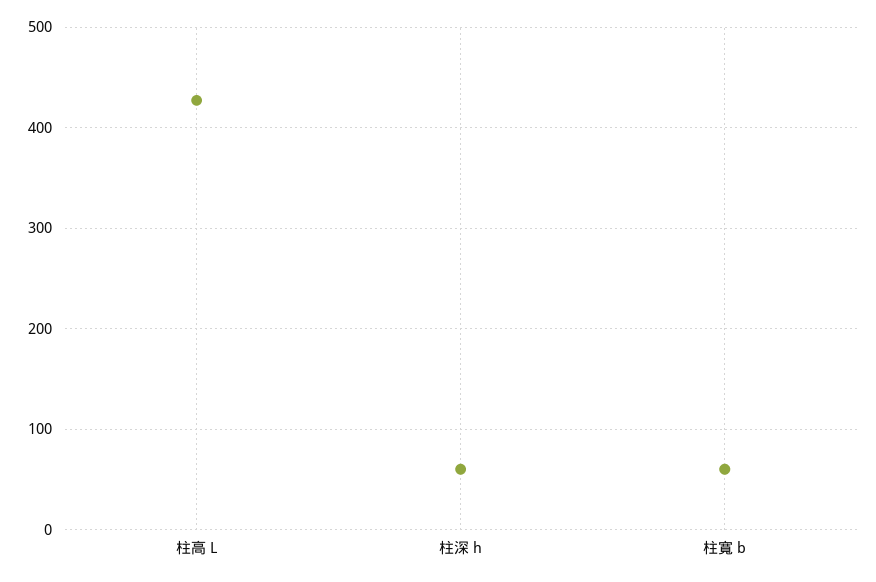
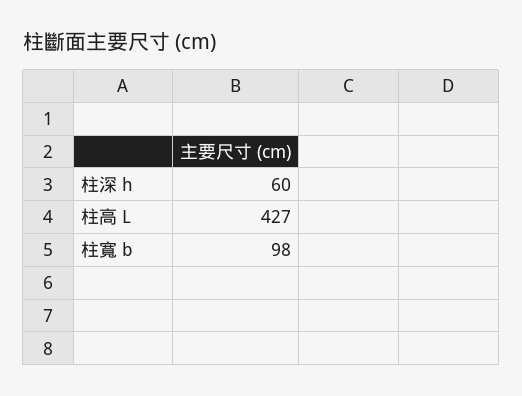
  {
    "柱高 L": 427,
    "柱深 h": 60,
-   "柱寬 b": 60
+   "柱寬 b": 98
  }

